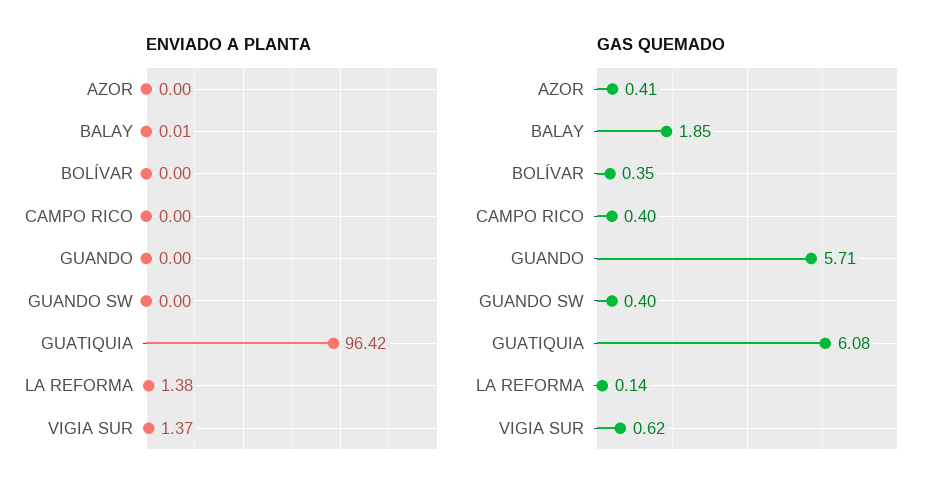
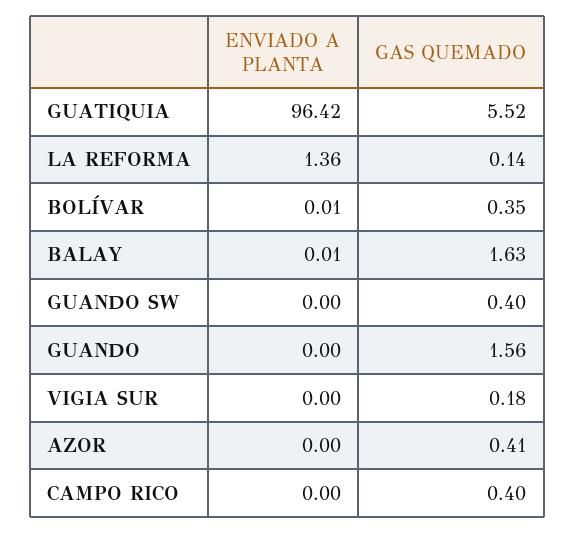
  {
    "ENVIADO A PLANTA": {
      "AZOR": 0,
      "BALAY": 0.01,
-     "BOLÍVAR": 0,
+     "BOLÍVAR": 0.01,
      "CAMPO RICO": 0,
      "GUANDO": 0,
      "GUANDO SW": 0,
      "GUATIQUIA": 96.42,
-     "LA REFORMA": 1.38,
+     "LA REFORMA": 1.36,
-     "VIGIA SUR": 1.37
+     "VIGIA SUR": 0
    },
    "GAS QUEMADO": {
      "AZOR": 0.41,
-     "BALAY": 1.85,
+     "BALAY": 1.63,
      "BOLÍVAR": 0.35,
      "CAMPO RICO": 0.4,
-     "GUANDO": 5.71,
+     "GUANDO": 1.56,
      "GUANDO SW": 0.4,
-     "GUATIQUIA": 6.08,
+     "GUATIQUIA": 5.52,
      "LA REFORMA": 0.14,
-     "VIGIA SUR": 0.62
+     "VIGIA SUR": 0.18
    }
  }

